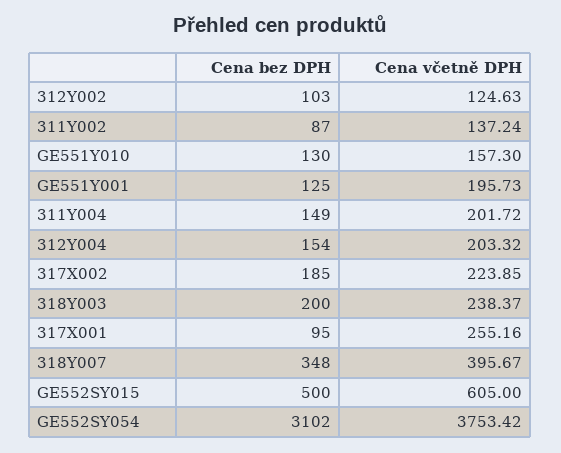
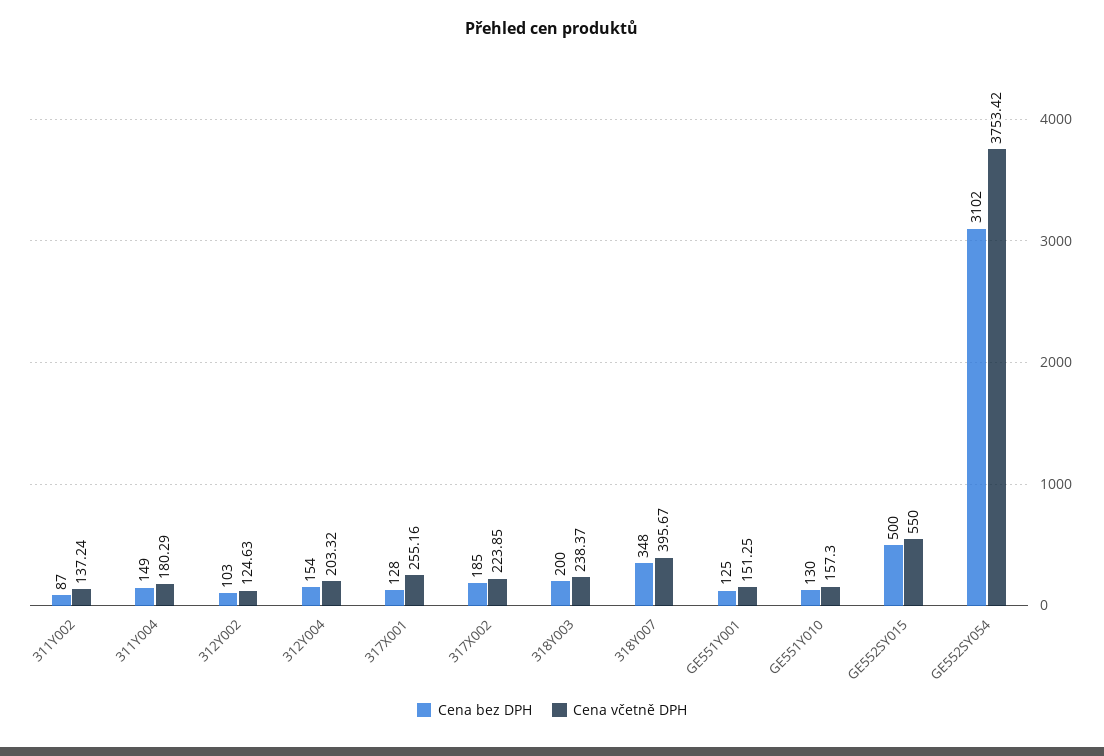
  {
    "Cena bez DPH": {
      "312Y002": 103,
      "311Y002": 87,
      "GE551Y010": 130,
      "GE551Y001": 125,
      "311Y004": 149,
      "312Y004": 154,
      "317X002": 185,
      "318Y003": 200,
-     "317X001": 95,
+     "317X001": 128,
      "318Y007": 348,
      "GE552SY015": 500,
      "GE552SY054": 3102
    },
    "Cena včetně DPH": {
      "312Y002": 124.63,
      "311Y002": 137.24,
      "GE551Y010": 157.3,
-     "GE551Y001": 195.73,
+     "GE551Y001": 151.25,
-     "311Y004": 201.72,
+     "311Y004": 180.29,
      "312Y004": 203.32,
      "317X002": 223.85,
      "318Y003": 238.37,
      "317X001": 255.16,
      "318Y007": 395.67,
-     "GE552SY015": 605,
+     "GE552SY015": 550,
      "GE552SY054": 3753.42
    }
  }

